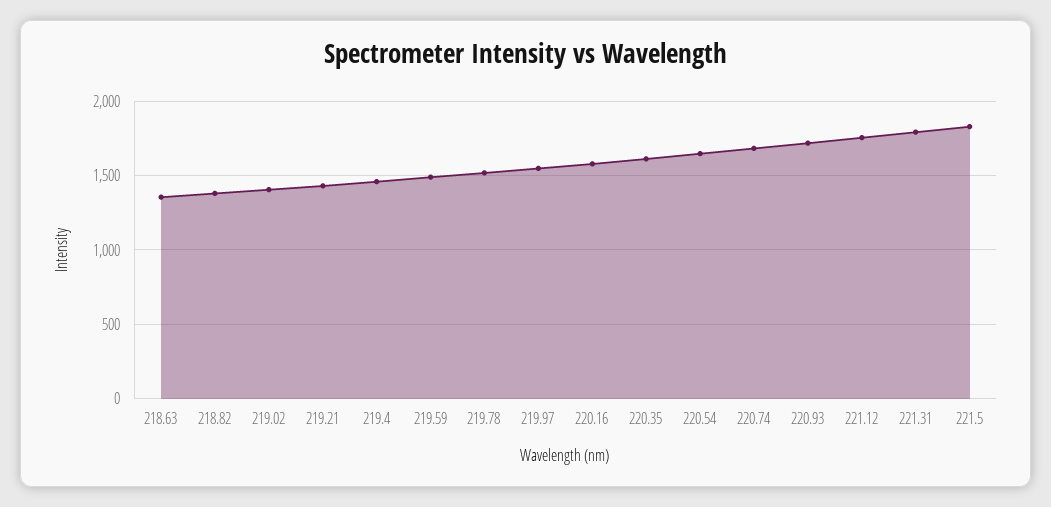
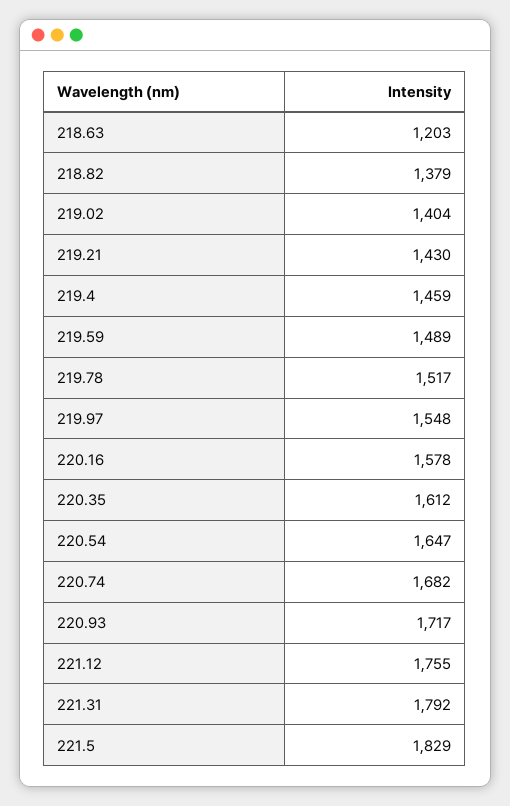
  {
-   "218.63": 1350,
+   "218.63": 1203,
    "218.82": 1379,
    "219.02": 1404,
    "219.21": 1430,
    "219.4": 1459,
    "219.59": 1489,
    "219.78": 1517,
    "219.97": 1548,
    "220.16": 1578,
    "220.35": 1612,
    "220.54": 1647,
    "220.74": 1682,
    "220.93": 1717,
    "221.12": 1755,
    "221.31": 1792,
    "221.5": 1829
  }

